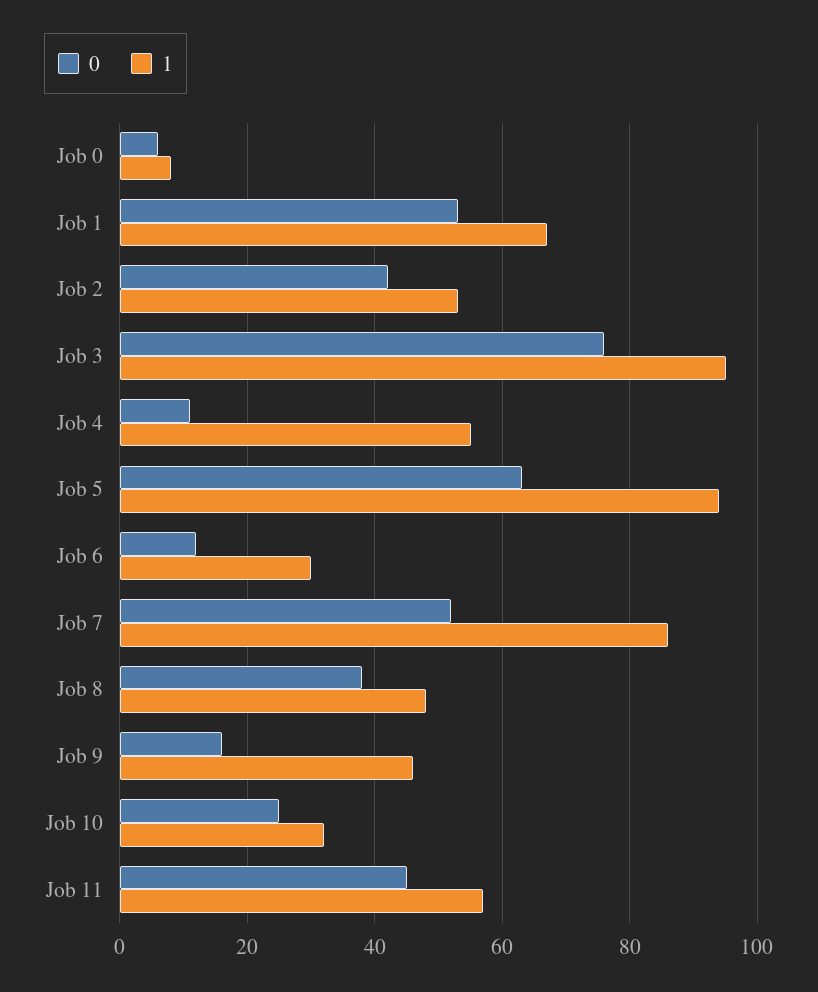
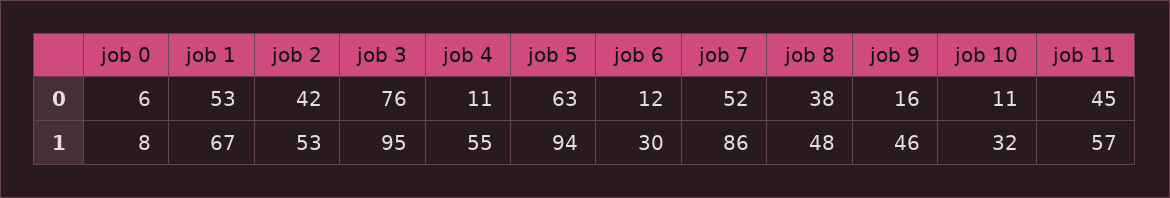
  {
    "0": {
      "Job 0": 6,
      "Job 1": 53,
      "Job 2": 42,
      "Job 3": 76,
      "Job 4": 11,
      "Job 5": 63,
      "Job 6": 12,
      "Job 7": 52,
      "Job 8": 38,
      "Job 9": 16,
-     "Job 10": 25,
+     "Job 10": 11,
      "Job 11": 45
    },
    "1": {
      "Job 0": 8,
      "Job 1": 67,
      "Job 2": 53,
      "Job 3": 95,
      "Job 4": 55,
      "Job 5": 94,
      "Job 6": 30,
      "Job 7": 86,
      "Job 8": 48,
      "Job 9": 46,
      "Job 10": 32,
      "Job 11": 57
    }
  }

